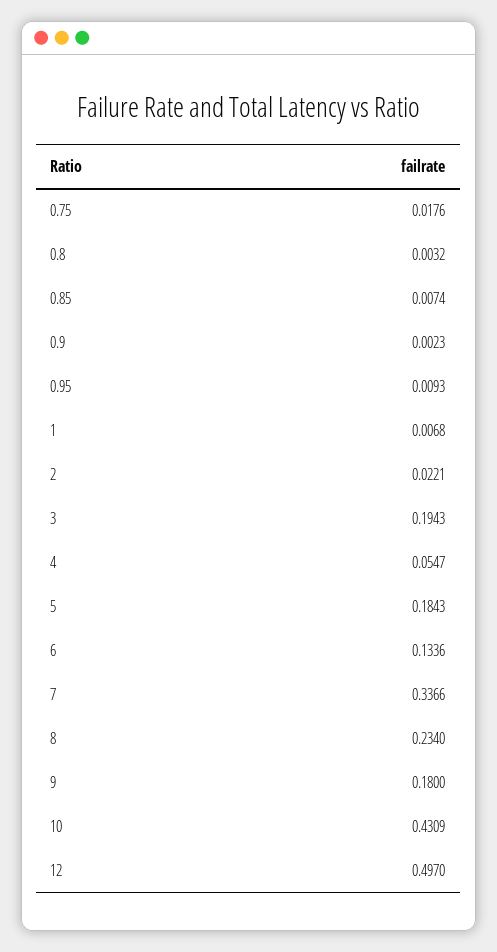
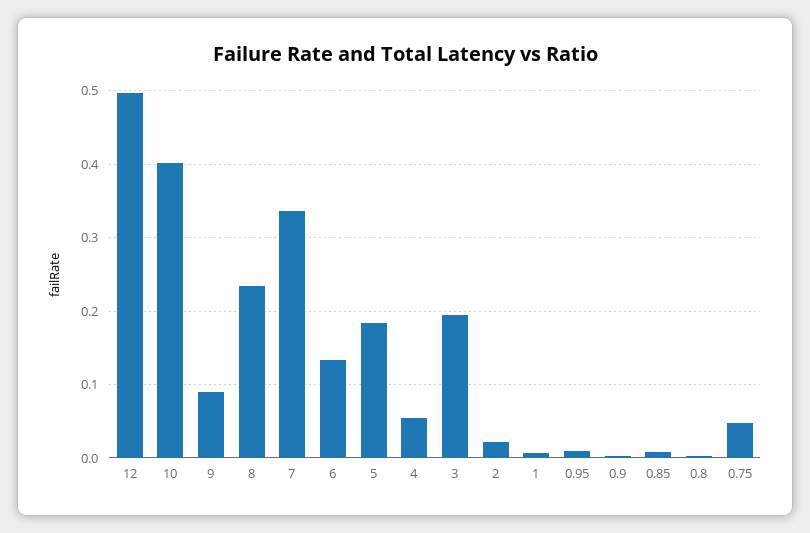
  {
-   "0.75": 0.0176,
+   "0.75": 0.05,
    "0.8": 0.0032,
    "0.85": 0.0074,
    "0.9": 0.0023,
    "0.95": 0.0093,
    "1": 0.0068,
    "2": 0.0221,
    "3": 0.1943,
    "4": 0.0547,
    "5": 0.1843,
    "6": 0.1336,
    "7": 0.3366,
    "8": 0.234,
-   "9": 0.18,
+   "9": 0.09,
-   "10": 0.4309,
+   "10": 0.4,
    "12": 0.497
  }

